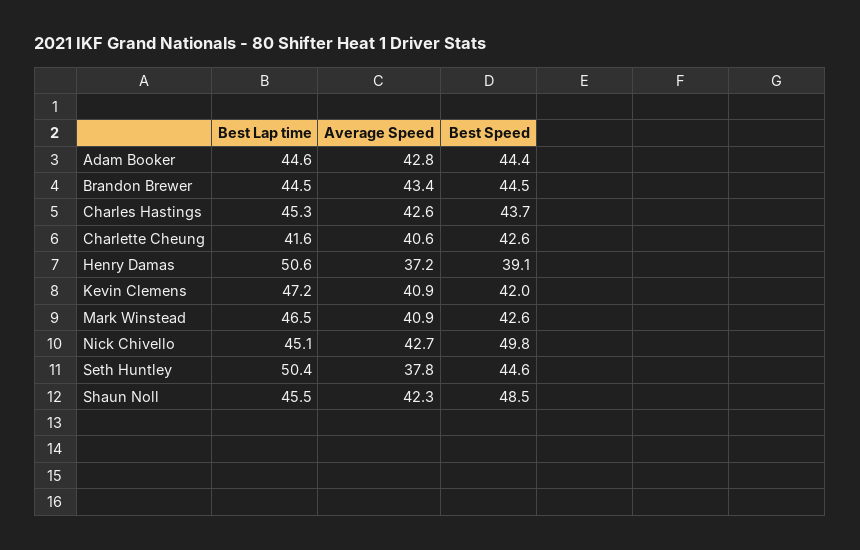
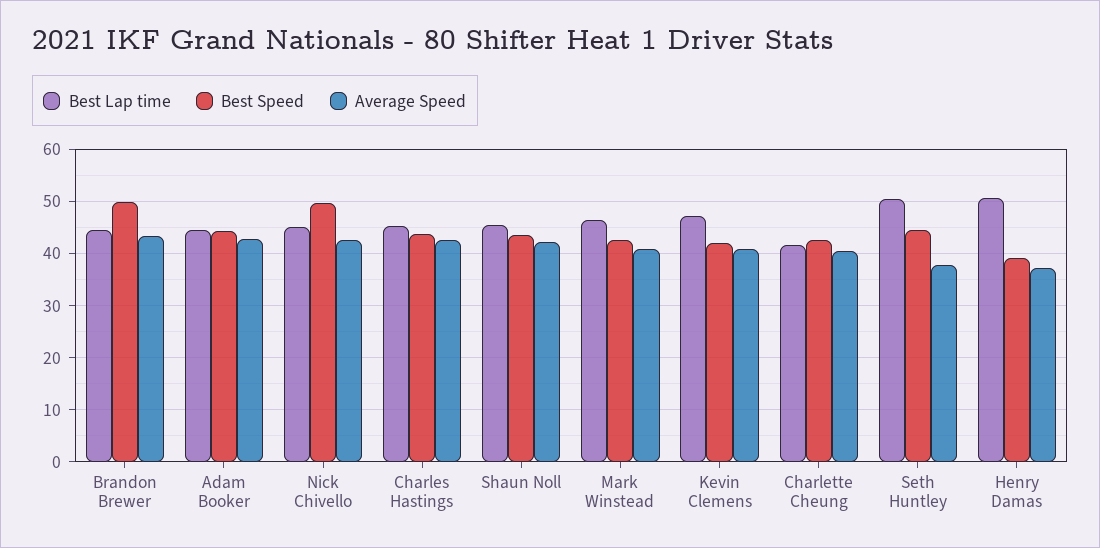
  {
    "Best Lap time": {
      "Adam Booker": 44.6,
      "Brandon Brewer": 44.5,
      "Charles Hastings": 45.3,
      "Charlette Cheung": 41.6,
      "Henry Damas": 50.6,
      "Kevin Clemens": 47.2,
      "Mark Winstead": 46.5,
      "Nick Chivello": 45.1,
      "Seth Huntley": 50.4,
      "Shaun Noll": 45.5
    },
    "Average Speed": {
      "Adam Booker": 42.8,
      "Brandon Brewer": 43.4,
      "Charles Hastings": 42.6,
      "Charlette Cheung": 40.6,
      "Henry Damas": 37.2,
      "Kevin Clemens": 40.9,
      "Mark Winstead": 40.9,
      "Nick Chivello": 42.7,
      "Seth Huntley": 37.8,
      "Shaun Noll": 42.3
    },
    "Best Speed": {
      "Adam Booker": 44.4,
-     "Brandon Brewer": 44.5,
+     "Brandon Brewer": 50,
      "Charles Hastings": 43.7,
      "Charlette Cheung": 42.6,
      "Henry Damas": 39.1,
      "Kevin Clemens": 42,
      "Mark Winstead": 42.6,
      "Nick Chivello": 49.8,
      "Seth Huntley": 44.6,
-     "Shaun Noll": 48.5
+     "Shaun Noll": 44
    }
  }

